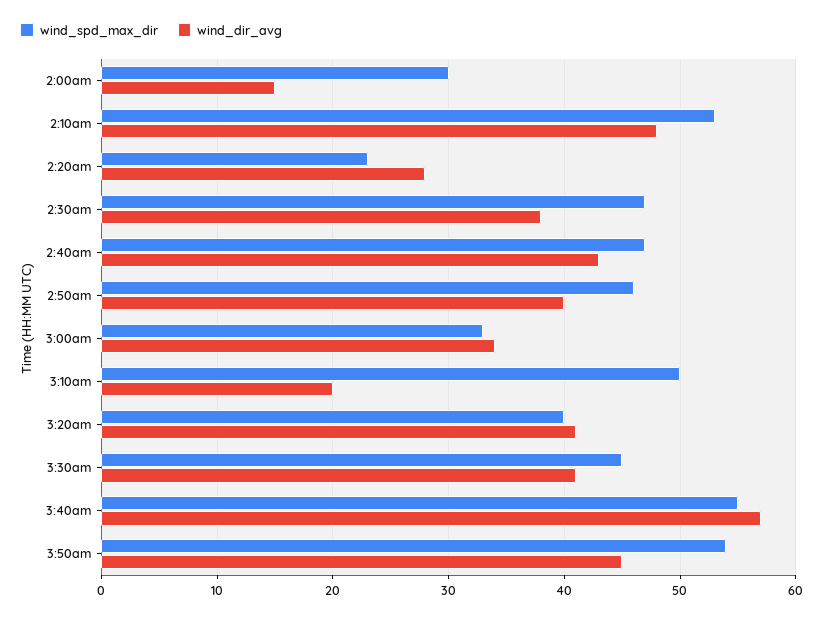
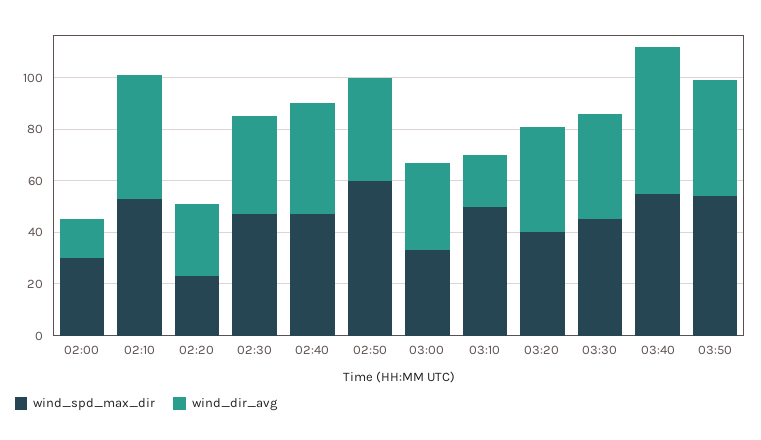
  {
    "wind_spd_max_dir": {
      "2:00am": 30,
      "2:10am": 53,
      "2:20am": 23,
      "2:30am": 47,
      "2:40am": 47,
-     "2:50am": 46,
+     "2:50am": 60,
      "3:00am": 33,
      "3:10am": 50,
      "3:20am": 40,
      "3:30am": 45,
      "3:40am": 55,
      "3:50am": 54
    },
    "wind_dir_avg": {
      "2:00am": 15,
      "2:10am": 48,
      "2:20am": 28,
      "2:30am": 38,
      "2:40am": 43,
      "2:50am": 40,
      "3:00am": 34,
      "3:10am": 20,
      "3:20am": 41,
      "3:30am": 41,
      "3:40am": 57,
      "3:50am": 45
    }
  }

